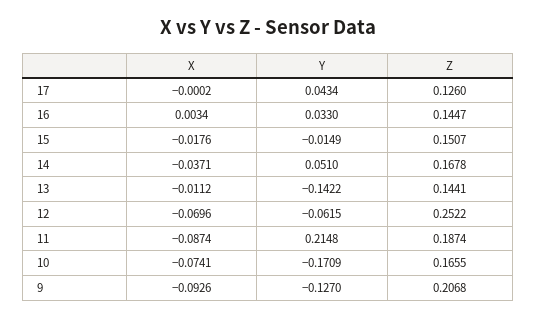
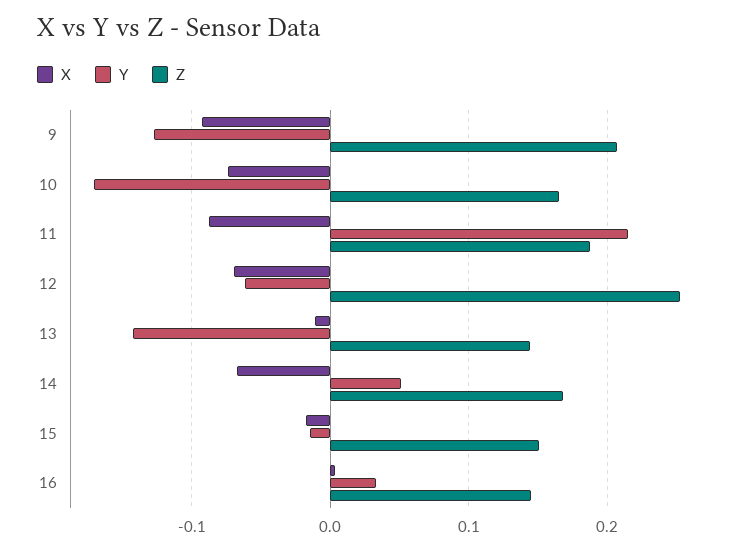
  {
    "X": {
-     "17": -0.0002,
      "16": 0.0034,
      "15": -0.0176,
-     "14": -0.0371,
+     "14": -0.07,
      "13": -0.0112,
      "12": -0.0696,
      "11": -0.0874,
      "10": -0.0741,
      "9": -0.0926
    },
    "Y": {
-     "17": 0.0434,
      "16": 0.033,
      "15": -0.0149,
      "14": 0.051,
      "13": -0.1422,
      "12": -0.0615,
      "11": 0.2148,
      "10": -0.1709,
      "9": -0.127
    },
    "Z": {
-     "17": 0.126,
      "16": 0.1447,
      "15": 0.1507,
      "14": 0.1678,
      "13": 0.1441,
      "12": 0.2522,
      "11": 0.1874,
      "10": 0.1655,
      "9": 0.2068
    }
  }

